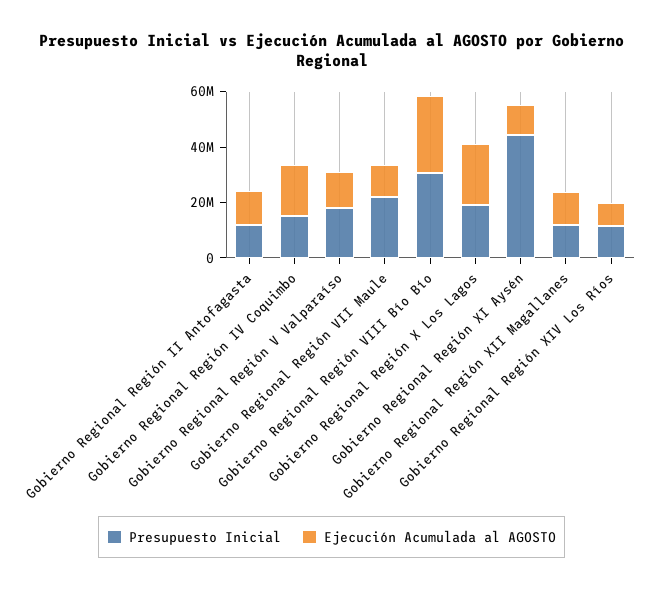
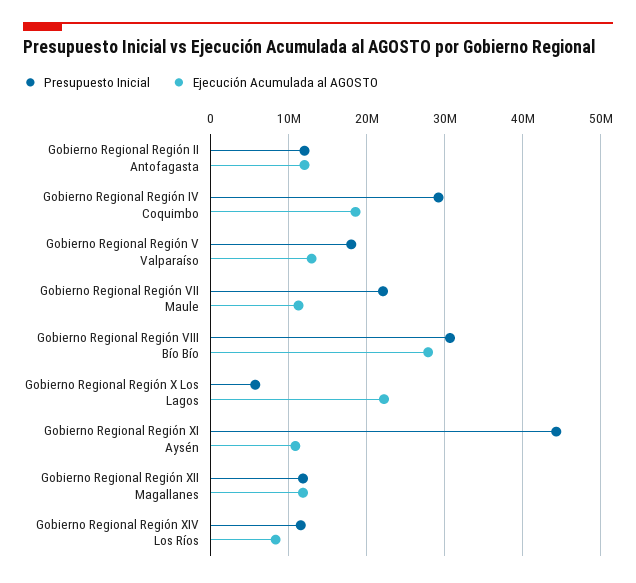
  {
    "Presupuesto Inicial": {
      "Gobierno Regional Región II Antofagasta": 12000000,
-     "Gobierno Regional Región IV Coquimbo": 15000000,
+     "Gobierno Regional Región IV Coquimbo": 29000000,
      "Gobierno Regional Región V Valparaíso": 18000000,
      "Gobierno Regional Región VII Maule": 22000000,
      "Gobierno Regional Región VIII Bío Bío": 31000000,
-     "Gobierno Regional Región X Los Lagos": 20000000,
+     "Gobierno Regional Región X Los Lagos": 6000000,
      "Gobierno Regional Región XI Aysén": 44000000,
      "Gobierno Regional Región XII Magallanes": 12000000,
      "Gobierno Regional Región XIV Los Ríos": 12000000
    },
    "Ejecución Acumulada al AGOSTO": {
      "Gobierno Regional Región II Antofagasta": 12000000,
      "Gobierno Regional Región IV Coquimbo": 19000000,
      "Gobierno Regional Región V Valparaíso": 13000000,
      "Gobierno Regional Región VII Maule": 11000000,
      "Gobierno Regional Región VIII Bío Bío": 28000000,
      "Gobierno Regional Región X Los Lagos": 22000000,
      "Gobierno Regional Región XI Aysén": 11000000,
      "Gobierno Regional Región XII Magallanes": 12000000,
      "Gobierno Regional Región XIV Los Ríos": 8000000
    }
  }

